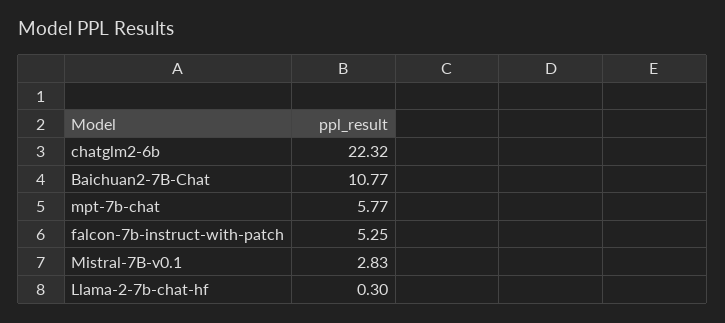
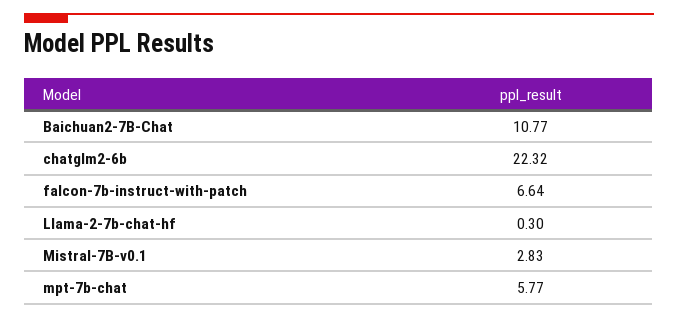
  {
    "chatglm2-6b": 22.32,
    "Baichuan2-7B-Chat": 10.77,
    "mpt-7b-chat": 5.77,
-   "falcon-7b-instruct-with-patch": 5.25,
+   "falcon-7b-instruct-with-patch": 6.64,
    "Mistral-7B-v0.1": 2.83,
    "Llama-2-7b-chat-hf": 0.3
  }

